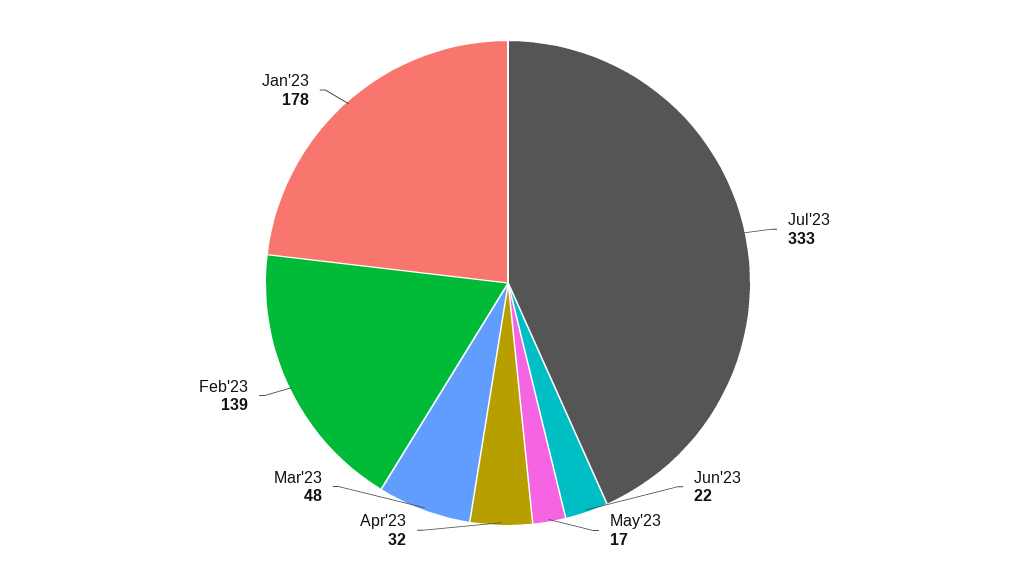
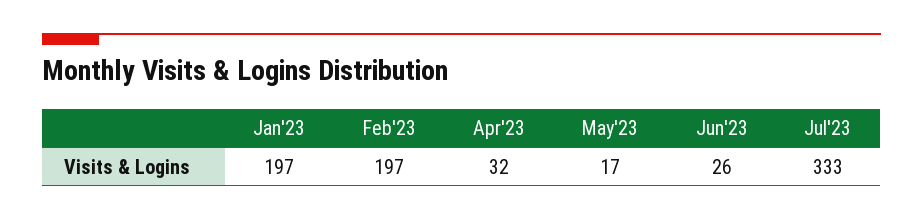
  {
    "Jul'23": 333,
-   "Jun'23": 22,
+   "Jun'23": 26,
    "May'23": 17,
    "Apr'23": 32,
-   "Mar'23": 48,
-   "Feb'23": 139,
+   "Feb'23": 197,
-   "Jan'23": 178
+   "Jan'23": 197
  }

